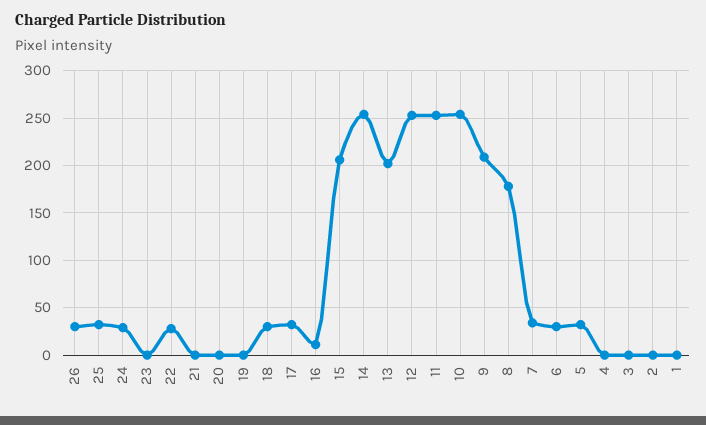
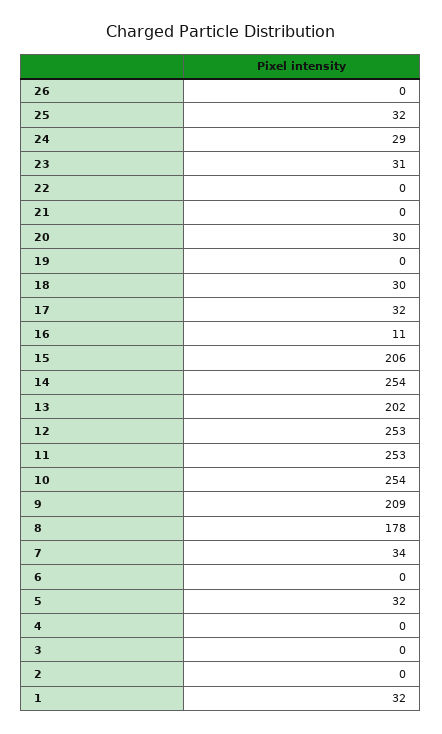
  {
-   "26": 30,
+   "26": 0,
    "25": 32,
    "24": 29,
-   "23": 0,
+   "23": 31,
-   "22": 30,
+   "22": 0,
    "21": 0,
-   "20": 0,
+   "20": 30,
    "19": 0,
    "18": 30,
    "17": 32,
    "16": 11,
    "15": 206,
    "14": 254,
    "13": 202,
    "12": 253,
    "11": 253,
    "10": 254,
    "9": 209,
    "8": 178,
    "7": 34,
-   "6": 30,
+   "6": 0,
    "5": 32,
    "4": 0,
    "3": 0,
    "2": 0,
-   "1": 0
+   "1": 32
  }

